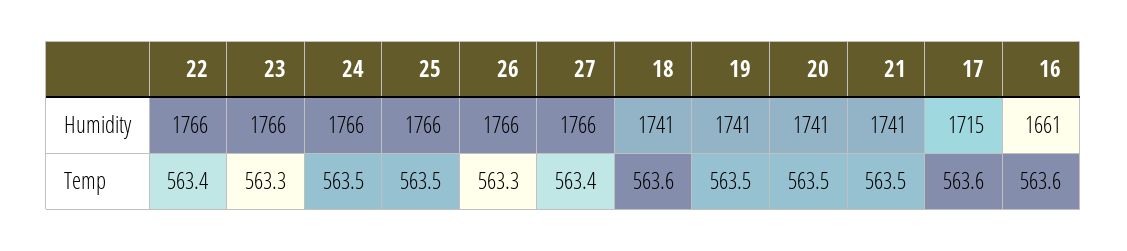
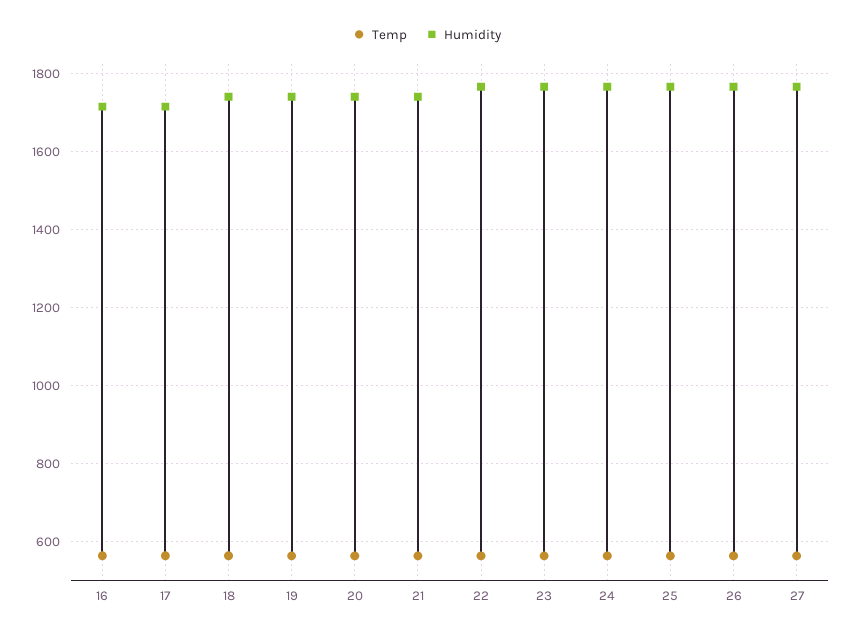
  {
    "Humidity": {
      "22": 1766,
      "23": 1766,
      "24": 1766,
      "25": 1766,
      "26": 1766,
      "27": 1766,
      "18": 1741,
      "19": 1741,
      "20": 1741,
      "21": 1741,
      "17": 1715,
-     "16": 1661
+     "16": 1720
    },
    "Temp": {
      "22": 563.4,
      "23": 563.3,
      "24": 563.5,
      "25": 563.5,
      "26": 563.3,
      "27": 563.4,
      "18": 563.6,
      "19": 563.5,
      "20": 563.5,
      "21": 563.5,
      "17": 563.6,
      "16": 563.6
    }
  }

